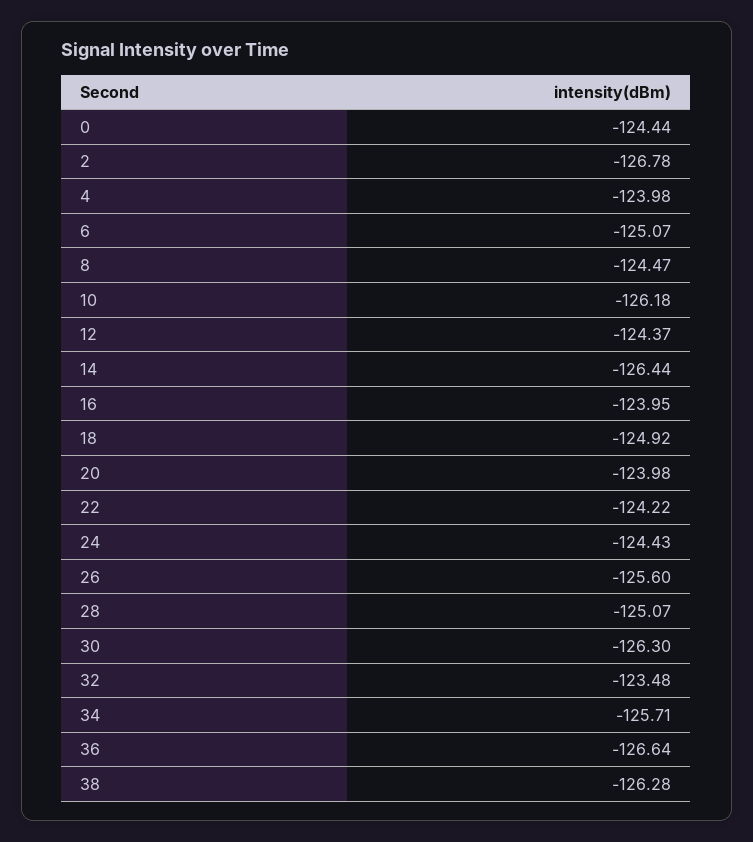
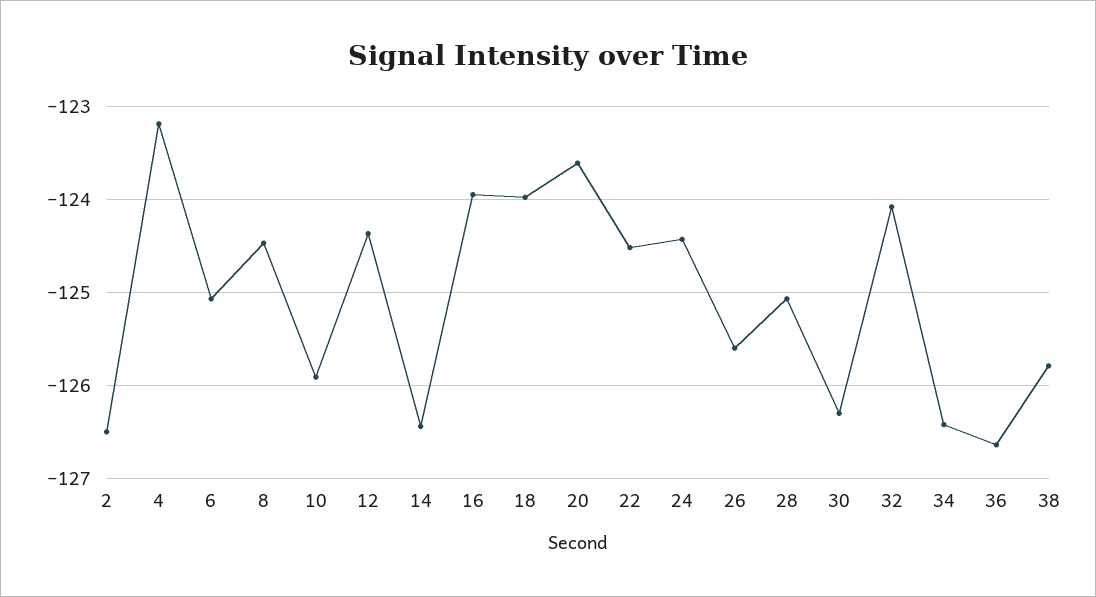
  {
-   "0": -124.44,
-   "2": -126.78,
+   "2": -126.5,
-   "4": -123.98,
+   "4": -123.2,
    "6": -125.07,
    "8": -124.47,
-   "10": -126.18,
+   "10": -125.9,
    "12": -124.37,
    "14": -126.44,
    "16": -123.95,
-   "18": -124.92,
+   "18": -124,
-   "20": -123.98,
+   "20": -123.6,
-   "22": -124.22,
+   "22": -124.5,
    "24": -124.43,
    "26": -125.6,
    "28": -125.07,
    "30": -126.3,
-   "32": -123.48,
+   "32": -124.1,
-   "34": -125.71,
+   "34": -126.4,
    "36": -126.64,
-   "38": -126.28
+   "38": -125.8
  }

